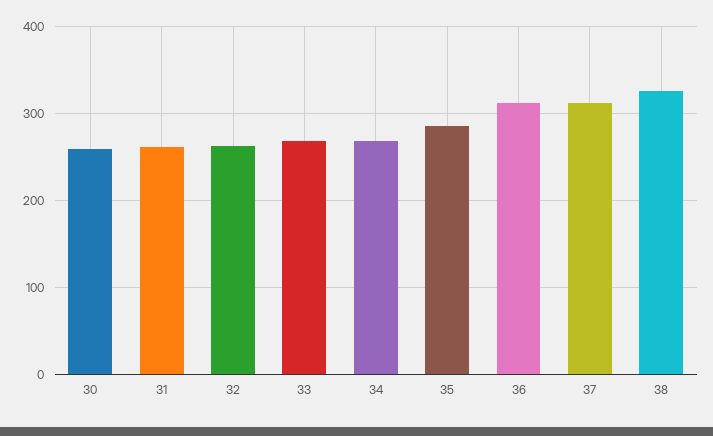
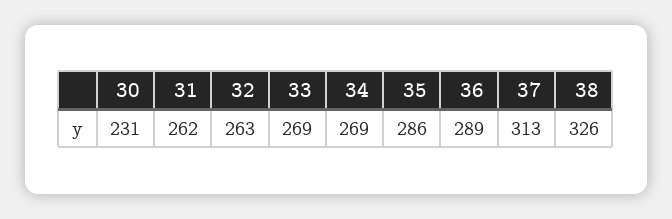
  {
-   "30": 260,
+   "30": 231,
    "31": 262,
    "32": 263,
    "33": 269,
    "34": 269,
    "35": 286,
-   "36": 310,
+   "36": 289,
    "37": 313,
    "38": 326
  }

